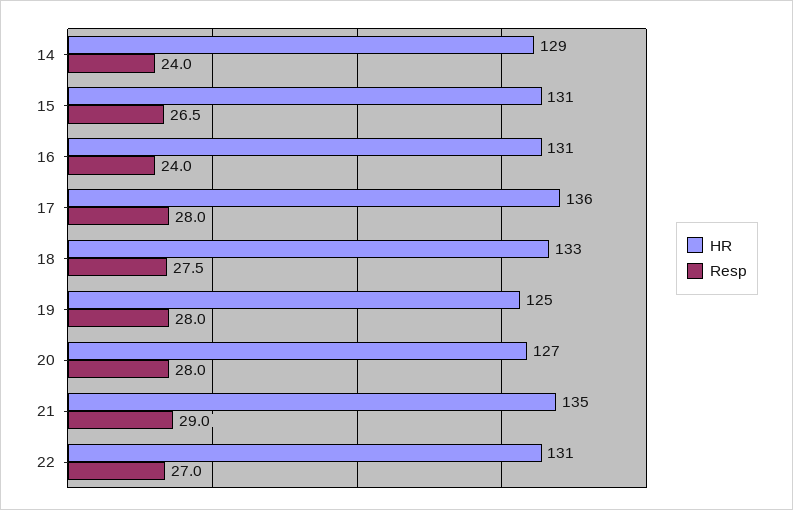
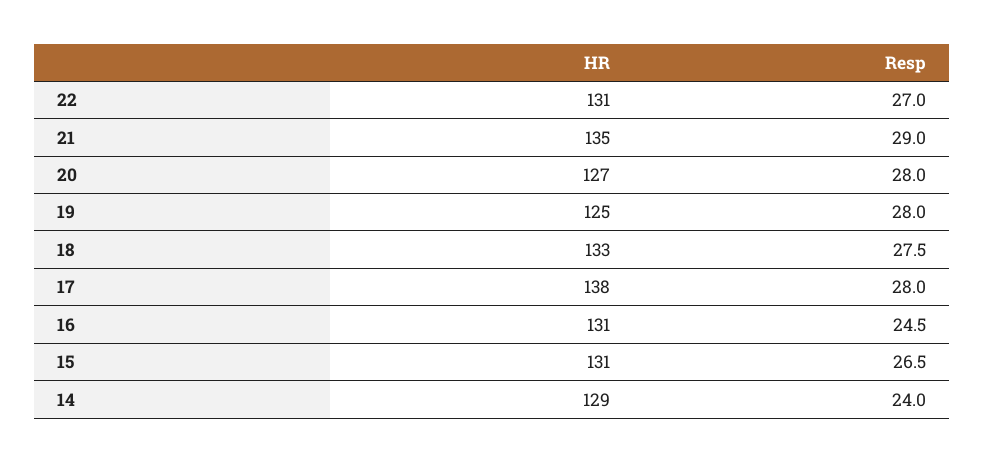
  {
    "HR": {
      "14": 129,
      "15": 131,
      "16": 131,
-     "17": 136,
+     "17": 138,
      "18": 133,
      "19": 125,
      "20": 127,
      "21": 135,
      "22": 131
    },
    "Resp": {
      "14": 24,
      "15": 26.5,
-     "16": 24,
+     "16": 24.5,
      "17": 28,
      "18": 27.5,
      "19": 28,
      "20": 28,
      "21": 29,
      "22": 27
    }
  }

